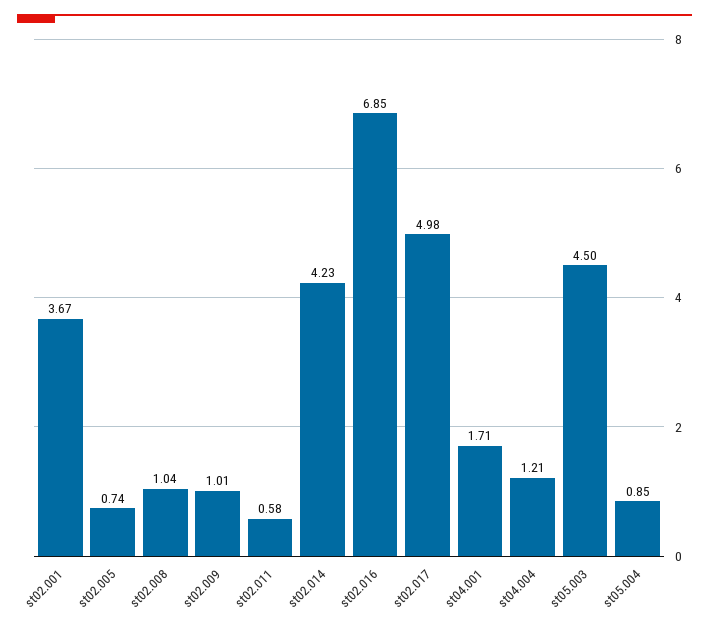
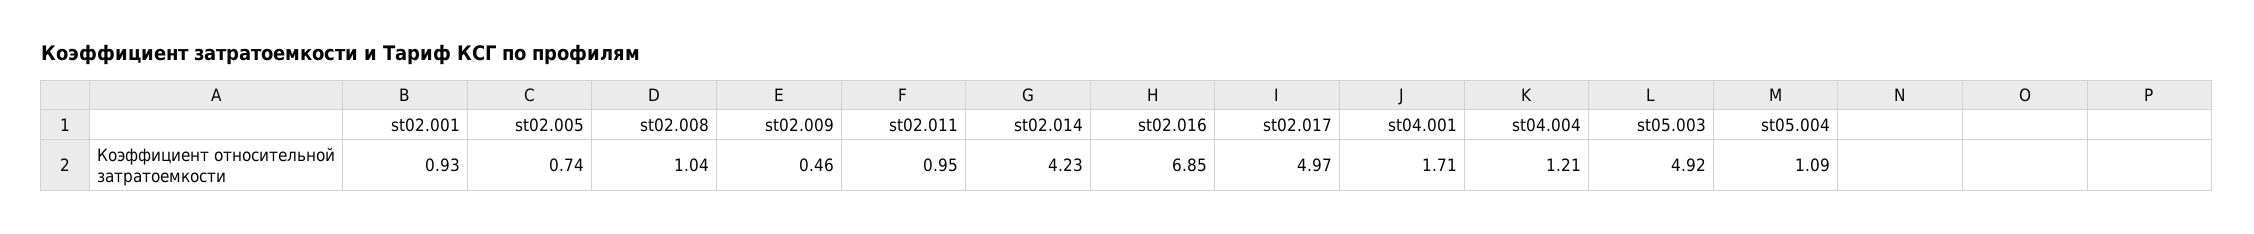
  {
-   "st02.001": 3.67,
+   "st02.001": 0.93,
    "st02.005": 0.74,
    "st02.008": 1.04,
-   "st02.009": 1.01,
+   "st02.009": 0.46,
-   "st02.011": 0.58,
+   "st02.011": 0.95,
    "st02.014": 4.23,
    "st02.016": 6.85,
-   "st02.017": 4.98,
+   "st02.017": 4.97,
    "st04.001": 1.71,
    "st04.004": 1.21,
-   "st05.003": 4.5,
+   "st05.003": 4.92,
-   "st05.004": 0.85
+   "st05.004": 1.09
  }

